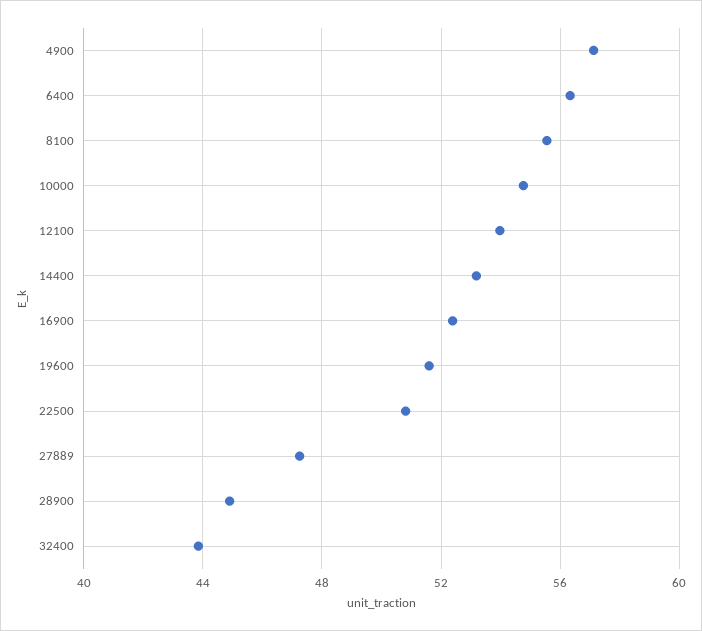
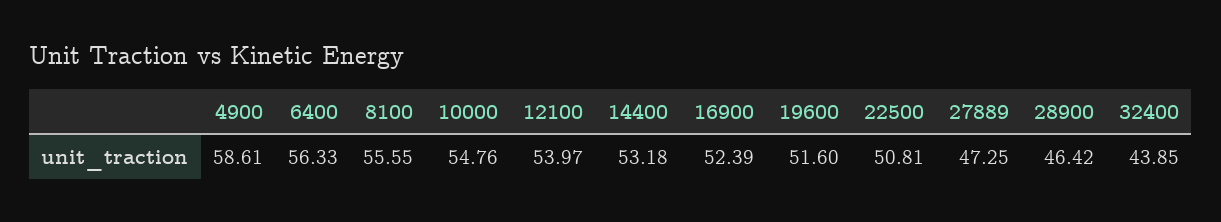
  {
-   "4900": 57,
+   "4900": 58.61,
    "6400": 56.33,
    "8100": 55.55,
    "10000": 54.76,
    "12100": 53.97,
    "14400": 53.18,
    "16900": 52.39,
    "19600": 51.6,
    "22500": 50.81,
    "27889": 47.25,
-   "28900": 45,
+   "28900": 46.42,
    "32400": 43.85
  }

